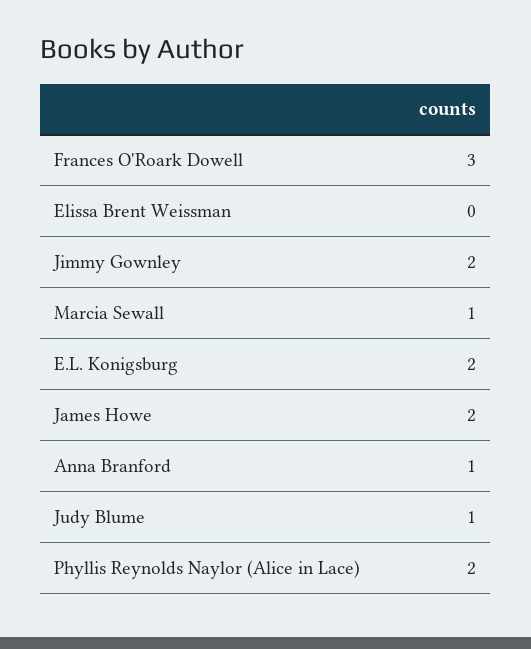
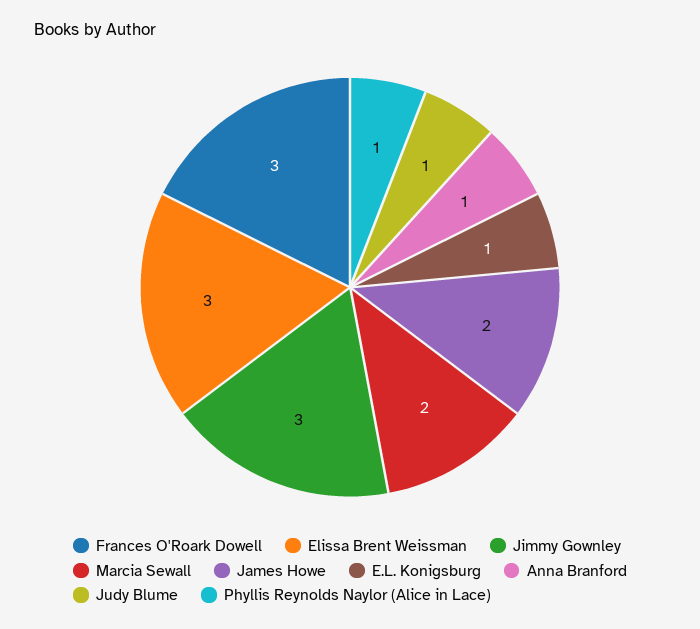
  {
    "Frances O'Roark Dowell": 3,
-   "Elissa Brent Weissman": 0,
+   "Elissa Brent Weissman": 3,
-   "Jimmy Gownley": 2,
+   "Jimmy Gownley": 3,
-   "Marcia Sewall": 1,
+   "Marcia Sewall": 2,
-   "E.L. Konigsburg": 2,
+   "E.L. Konigsburg": 1,
    "James Howe": 2,
    "Anna Branford": 1,
    "Judy Blume": 1,
-   "Phyllis Reynolds Naylor (Alice in Lace)": 2
+   "Phyllis Reynolds Naylor (Alice in Lace)": 1
  }

